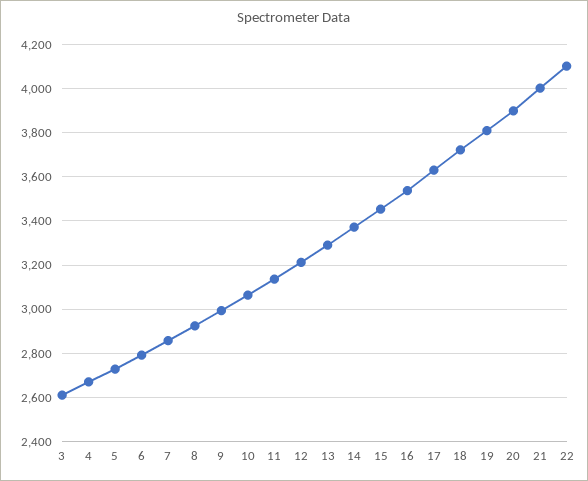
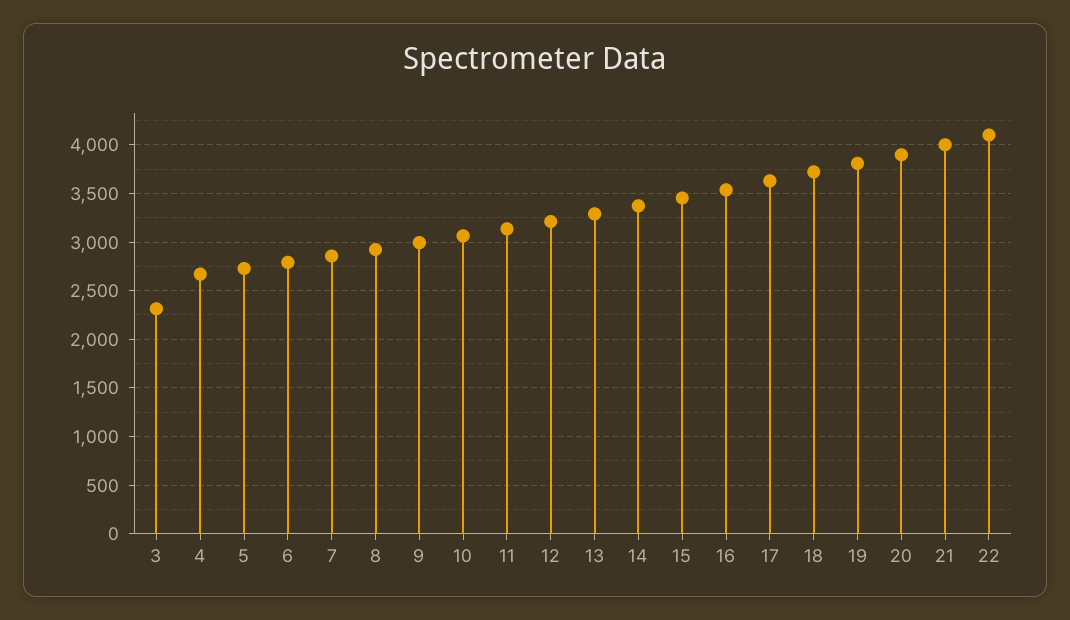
  {
-   "3": 2600,
+   "3": 2300,
    "4": 2650,
    "5": 2750,
    "6": 2800,
    "7": 2850,
    "8": 2900,
    "9": 3000,
    "10": 3050,
    "11": 3150,
    "12": 3200,
    "13": 3300,
    "14": 3350,
    "15": 3450,
    "16": 3550,
    "17": 3650,
    "18": 3700,
    "19": 3800,
    "20": 3900,
    "21": 4000,
    "22": 4100
  }

